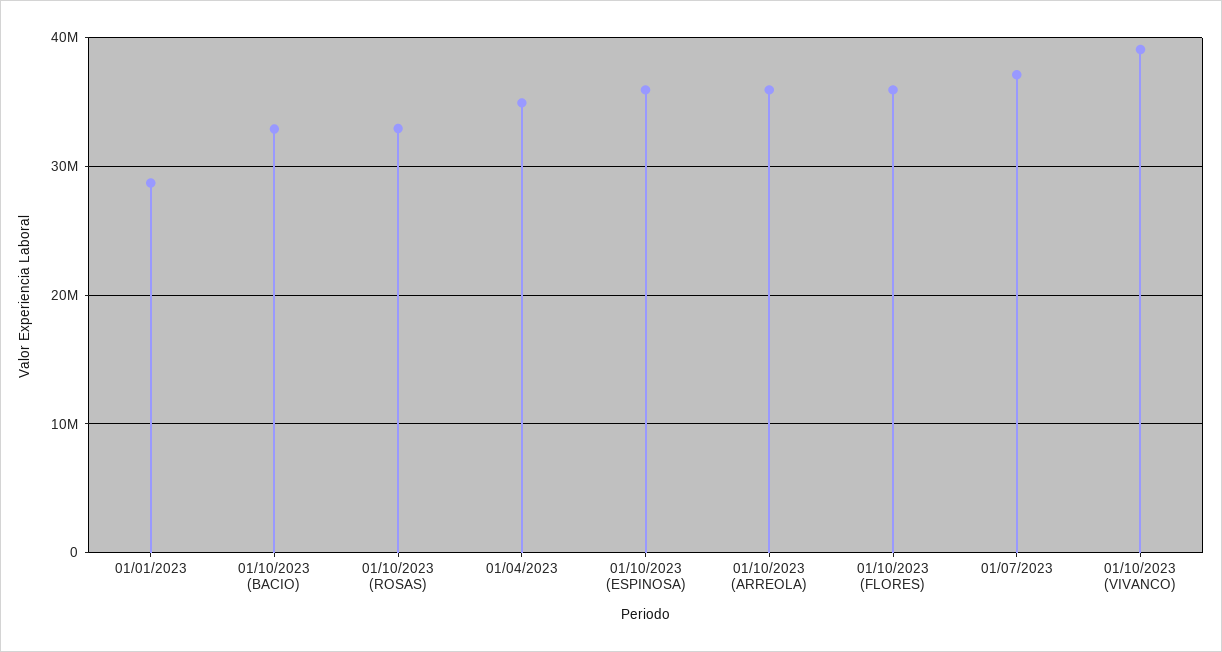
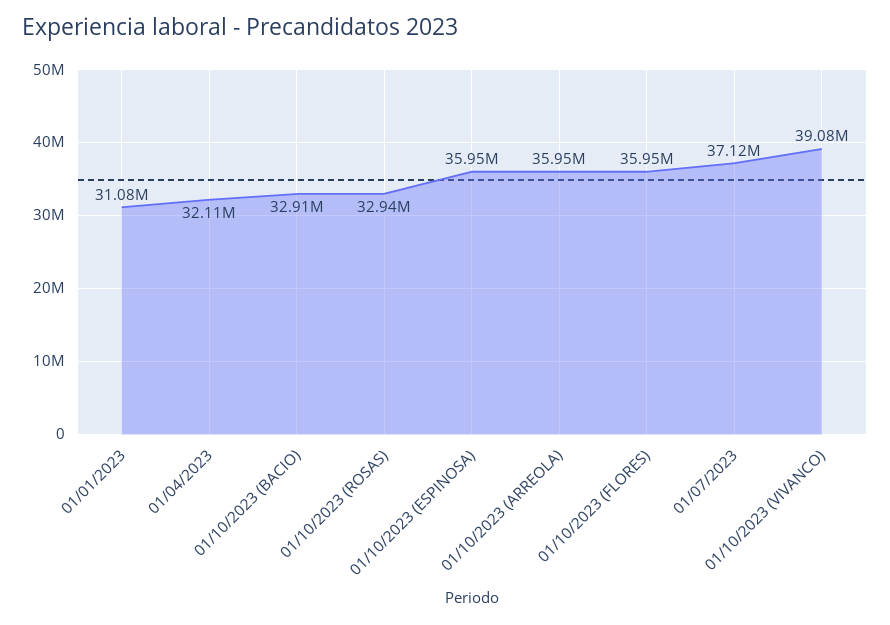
  {
-   "01/01/2023": 29000000,
+   "01/01/2023": 31080000,
    "01/10/2023 (BACIO)": 32910000,
    "01/10/2023 (ROSAS)": 32940000,
-   "01/04/2023": 35000000,
+   "01/04/2023": 32110000,
    "01/10/2023 (ESPINOSA)": 35950000,
    "01/10/2023 (ARREOLA)": 35950000,
    "01/10/2023 (FLORES)": 35950000,
    "01/07/2023": 37120000,
    "01/10/2023 (VIVANCO)": 39080000
  }

